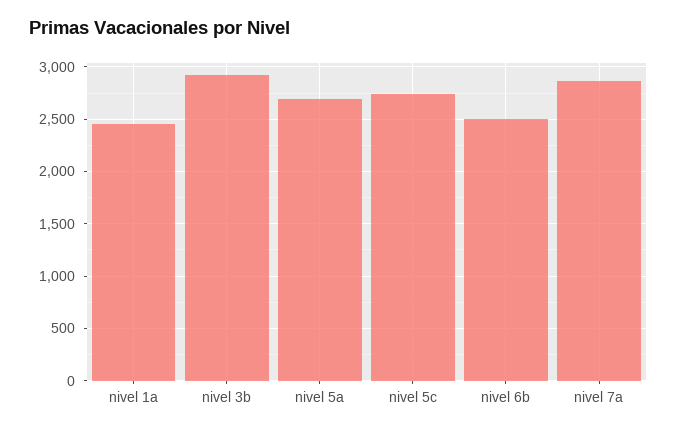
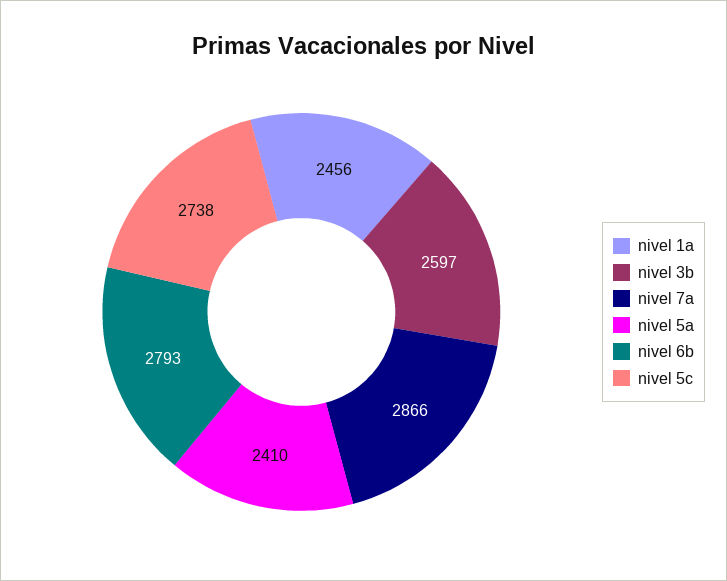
  {
    "nivel 1a": 2456,
-   "nivel 3b": 2900,
+   "nivel 3b": 2597,
-   "nivel 5a": 2700,
+   "nivel 5a": 2410,
    "nivel 5c": 2738,
-   "nivel 6b": 2500,
+   "nivel 6b": 2793,
    "nivel 7a": 2866
  }

